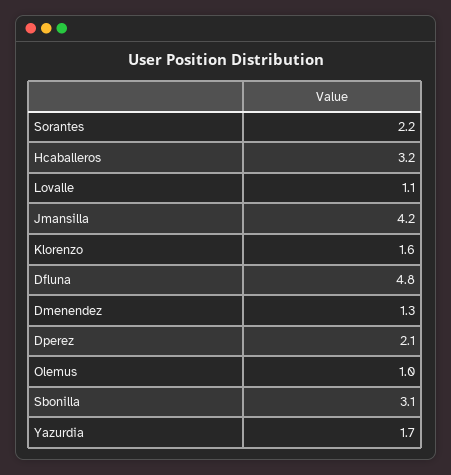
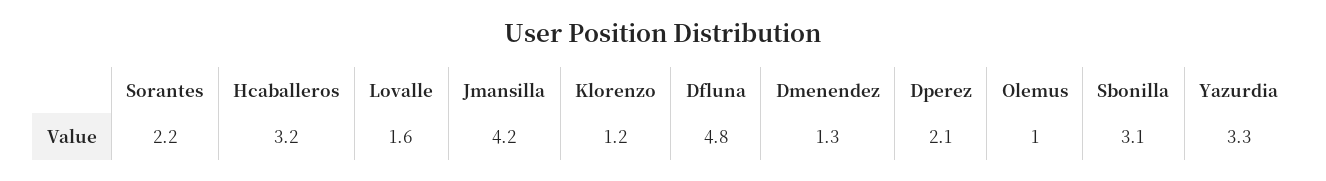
  {
    "Sorantes": 2.2,
    "Hcaballeros": 3.2,
-   "Lovalle": 1.1,
+   "Lovalle": 1.6,
    "Jmansilla": 4.2,
-   "Klorenzo": 1.6,
+   "Klorenzo": 1.2,
    "Dfluna": 4.8,
    "Dmenendez": 1.3,
    "Dperez": 2.1,
    "Olemus": 1,
    "Sbonilla": 3.1,
-   "Yazurdia": 1.7
+   "Yazurdia": 3.3
  }

